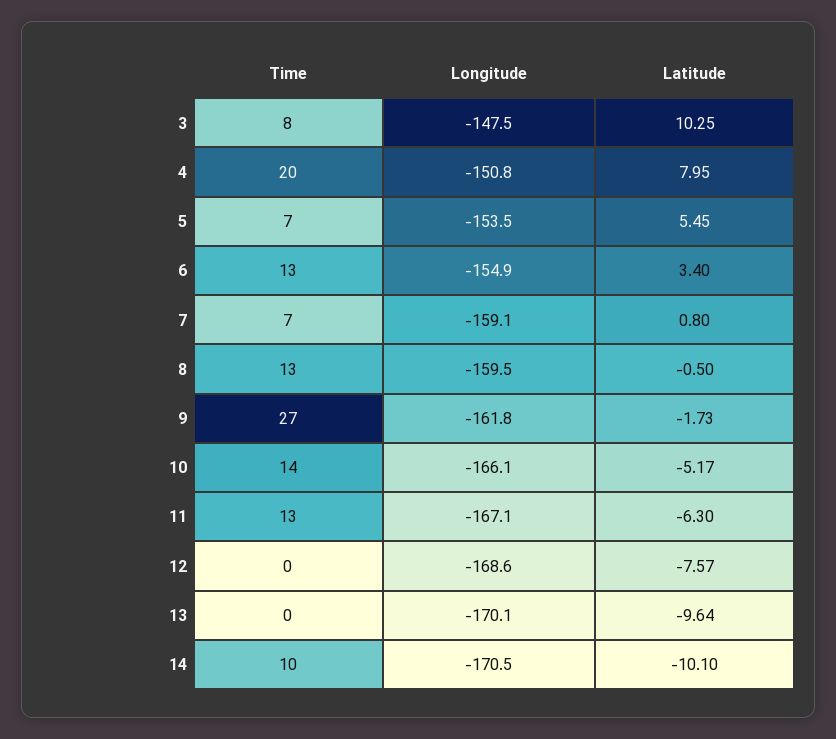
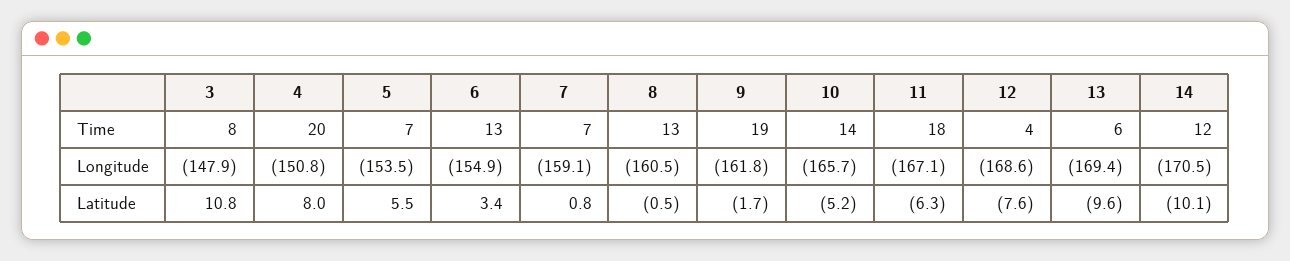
  {
    "Time": {
      "3": 8,
      "4": 20,
      "5": 7,
      "6": 13,
      "7": 7,
      "8": 13,
-     "9": 27,
+     "9": 19,
      "10": 14,
-     "11": 13,
+     "11": 18,
-     "12": 0,
+     "12": 4,
-     "13": 0,
+     "13": 6,
-     "14": 10
+     "14": 12
    },
    "Longitude": {
-     "3": -147.5,
+     "3": -147.9,
      "4": -150.8,
      "5": -153.5,
      "6": -154.9,
      "7": -159.1,
-     "8": -159.5,
+     "8": -160.5,
      "9": -161.8,
-     "10": -166.1,
+     "10": -165.7,
      "11": -167.1,
      "12": -168.6,
-     "13": -170.1,
+     "13": -169.4,
      "14": -170.5
    },
    "Latitude": {
-     "3": 10.25,
+     "3": 10.8,
      "4": 7.95,
      "5": 5.45,
      "6": 3.4,
      "7": 0.8,
      "8": -0.5,
      "9": -1.73,
      "10": -5.17,
      "11": -6.3,
      "12": -7.57,
      "13": -9.64,
      "14": -10.1
    }
  }

